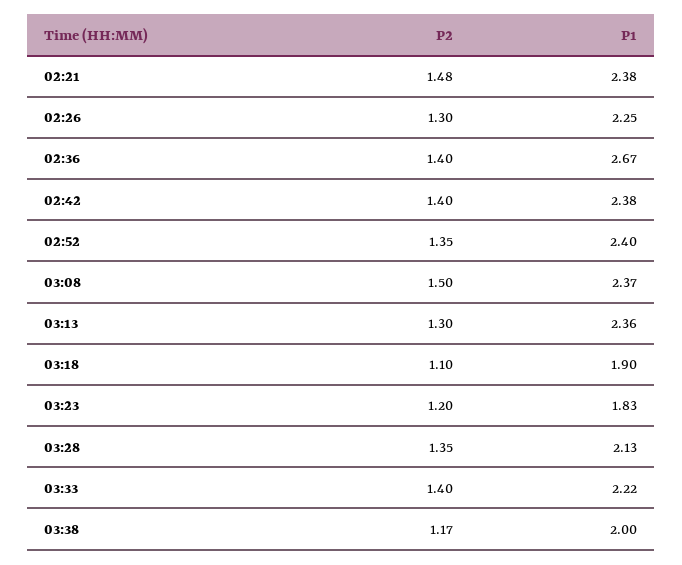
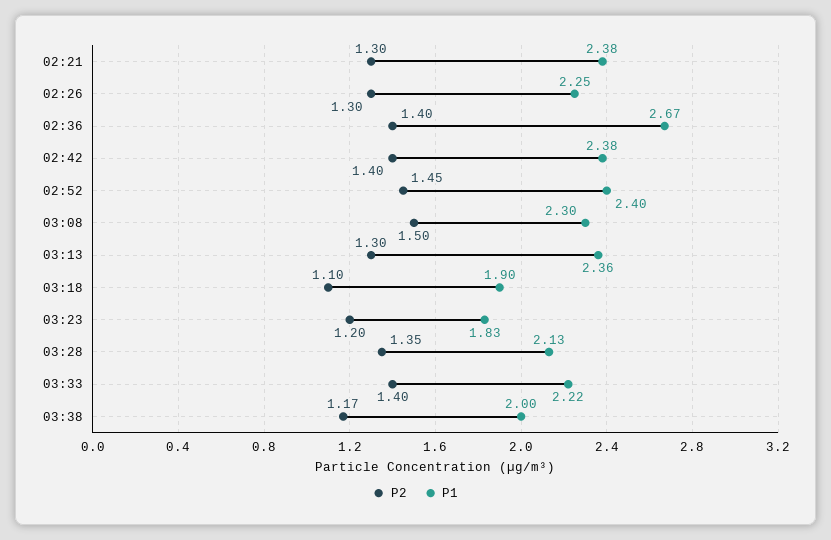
  {
    "P2": {
-     "02:21": 1.48,
+     "02:21": 1.3,
      "02:26": 1.3,
      "02:36": 1.4,
      "02:42": 1.4,
-     "02:52": 1.35,
+     "02:52": 1.45,
      "03:08": 1.5,
      "03:13": 1.3,
      "03:18": 1.1,
      "03:23": 1.2,
      "03:28": 1.35,
      "03:33": 1.4,
      "03:38": 1.17
    },
    "P1": {
      "02:21": 2.38,
      "02:26": 2.25,
      "02:36": 2.67,
      "02:42": 2.38,
      "02:52": 2.4,
-     "03:08": 2.37,
+     "03:08": 2.3,
      "03:13": 2.36,
      "03:18": 1.9,
      "03:23": 1.83,
      "03:28": 2.13,
      "03:33": 2.22,
      "03:38": 2
    }
  }

